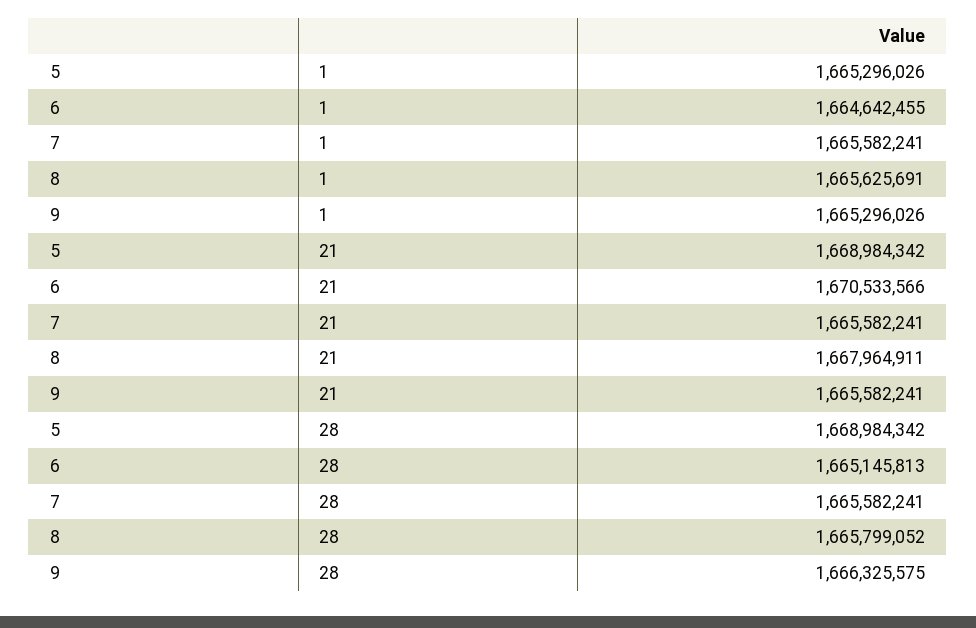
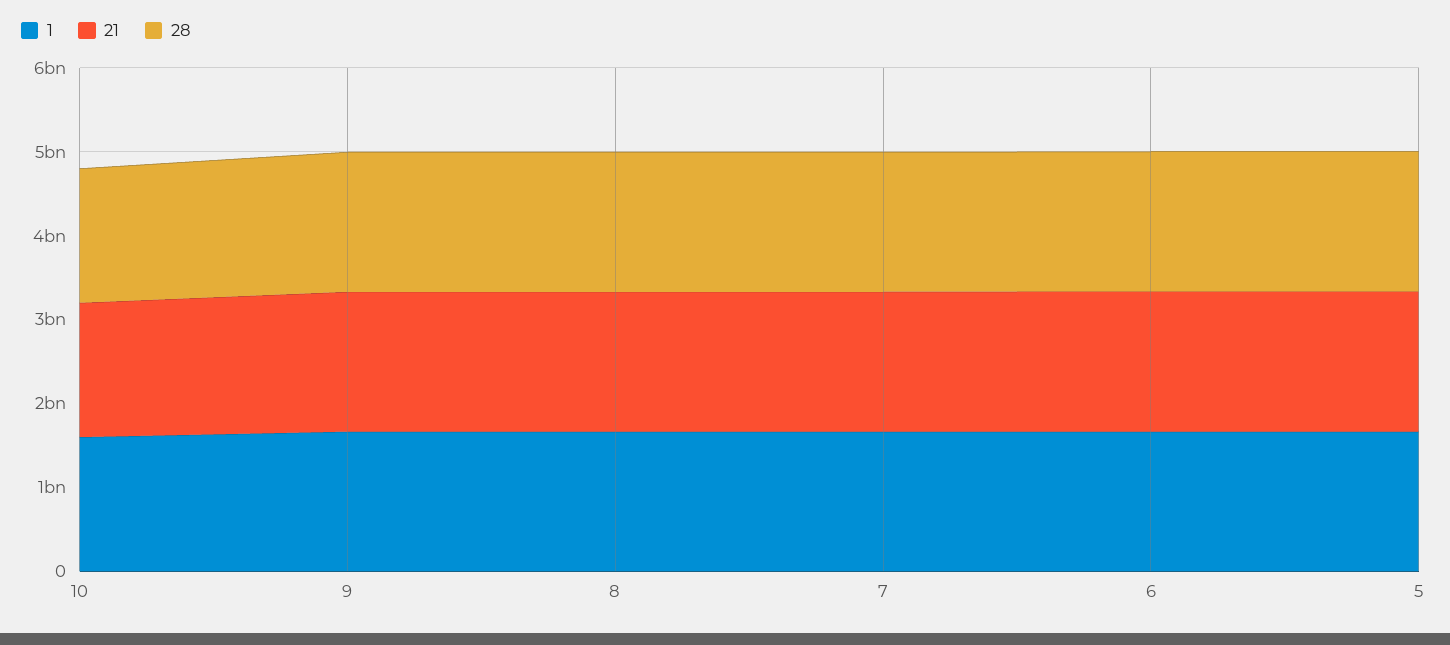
  {
    "1": {
      "5": 1665296026,
      "6": 1664642455,
      "7": 1665582241,
      "8": 1665625691,
-     "9": 1665296026
+     "9": 1665296026,
+     "10": 1600000000
    },
    "21": {
      "5": 1668984342,
      "6": 1670533566,
      "7": 1665582241,
      "8": 1667964911,
-     "9": 1665582241
+     "9": 1665582241,
+     "10": 1600000000
    },
    "28": {
      "5": 1668984342,
      "6": 1665145813,
      "7": 1665582241,
      "8": 1665799052,
-     "9": 1666325575
+     "9": 1666325575,
+     "10": 1600000000
    }
  }

